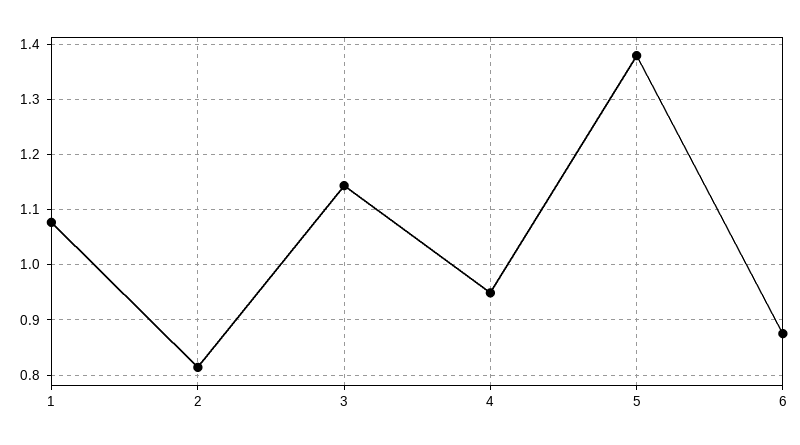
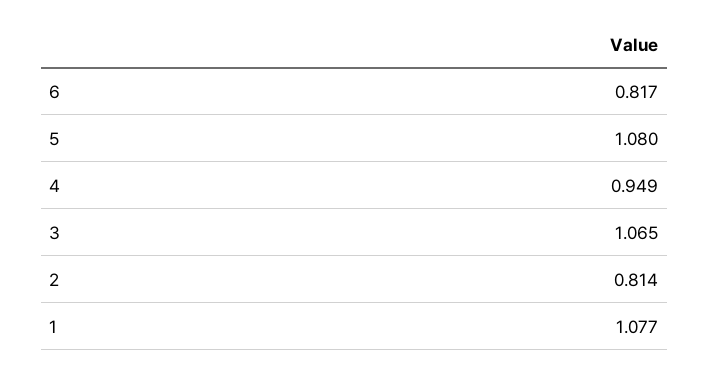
  {
    "1": 1.077,
    "2": 0.814,
-   "3": 1.14,
+   "3": 1.065,
    "4": 0.949,
-   "5": 1.38,
+   "5": 1.08,
-   "6": 0.88
+   "6": 0.817
  }

